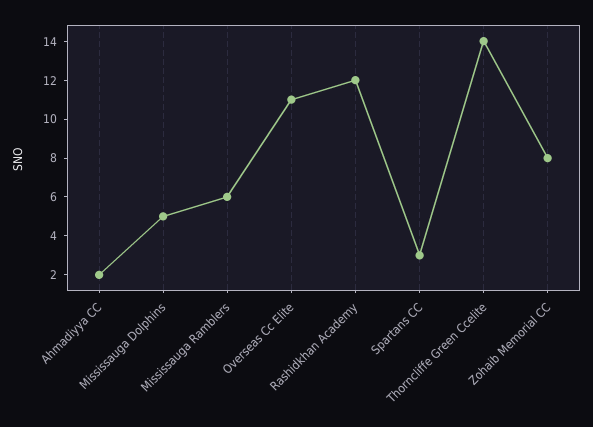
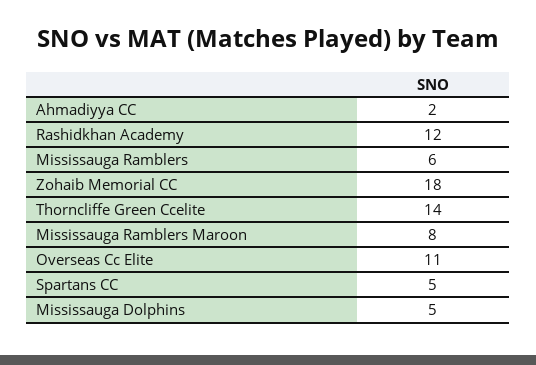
  {
    "Ahmadiyya CC": 2,
    "Mississauga Dolphins": 5,
    "Mississauga Ramblers": 6,
    "Overseas Cc Elite": 11,
    "Rashidkhan Academy": 12,
-   "Spartans CC": 3,
+   "Spartans CC": 5,
    "Thorncliffe Green Ccelite": 14,
-   "Zohaib Memorial CC": 8
+   "Zohaib Memorial CC": 18,
+   "Mississauga Ramblers Maroon": 8
  }

